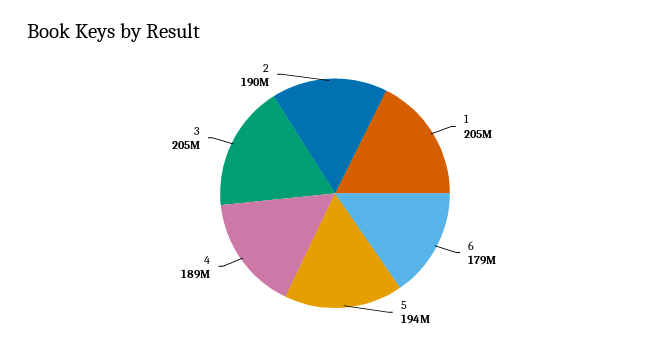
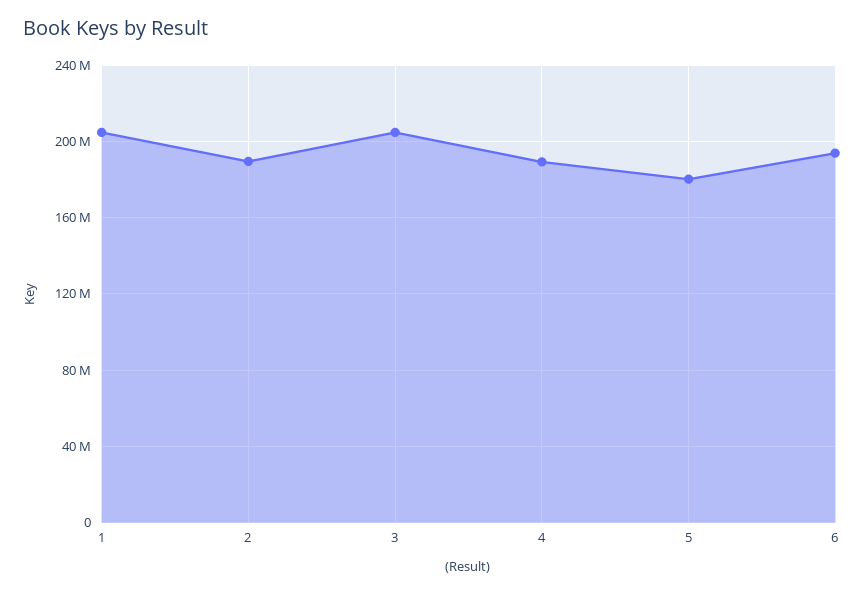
  {
    "1": 205000000,
-   "6": 179000000,
+   "6": 195000000,
-   "5": 194000000,
+   "5": 180000000,
    "4": 189000000,
    "3": 205000000,
    "2": 190000000
  }

